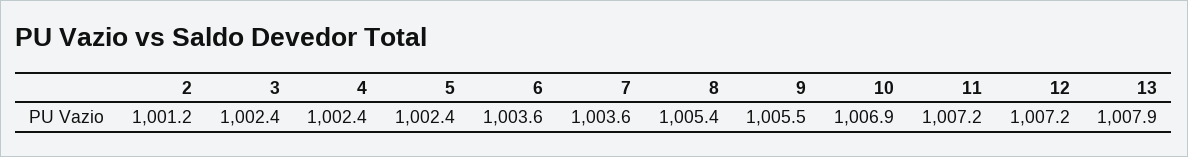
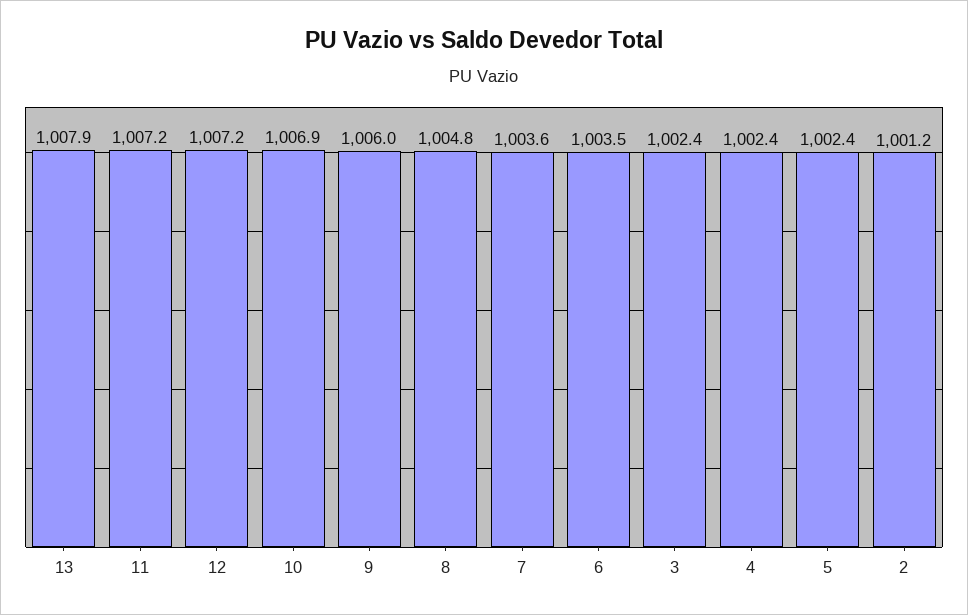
  {
    "2": 1001.2,
    "3": 1002.4,
    "4": 1002.4,
    "5": 1002.4,
-   "6": 1003.6,
+   "6": 1003.5,
    "7": 1003.6,
-   "8": 1005.4,
+   "8": 1004.8,
-   "9": 1005.5,
+   "9": 1006,
    "10": 1006.9,
    "11": 1007.2,
    "12": 1007.2,
    "13": 1007.9
  }

